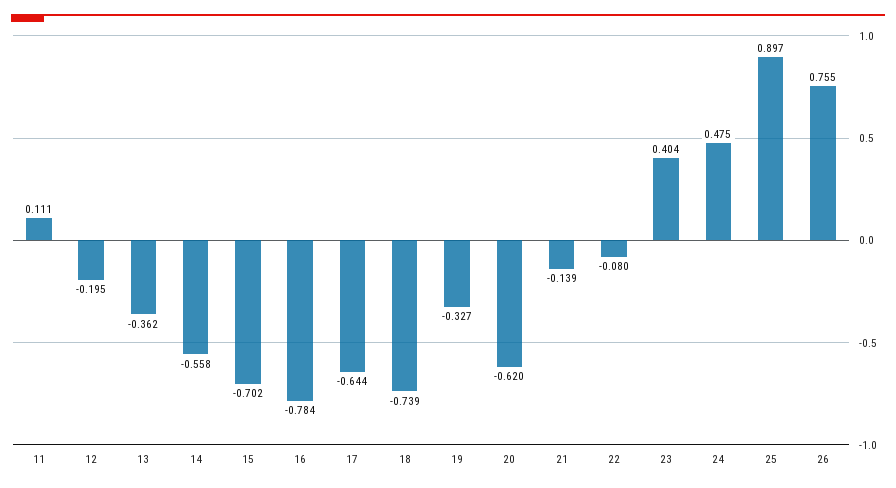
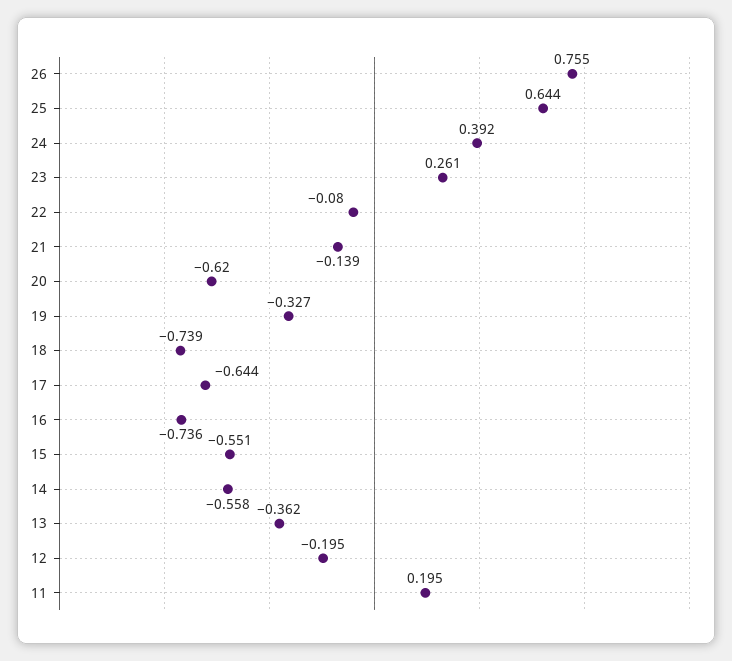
  {
-   "11": 0.111,
+   "11": 0.195,
    "12": -0.195,
    "13": -0.362,
    "14": -0.558,
-   "15": -0.702,
+   "15": -0.551,
-   "16": -0.784,
+   "16": -0.736,
    "17": -0.644,
    "18": -0.739,
    "19": -0.327,
    "20": -0.62,
    "21": -0.139,
    "22": -0.08,
-   "23": 0.404,
+   "23": 0.261,
-   "24": 0.475,
+   "24": 0.392,
-   "25": 0.897,
+   "25": 0.644,
    "26": 0.755
  }

